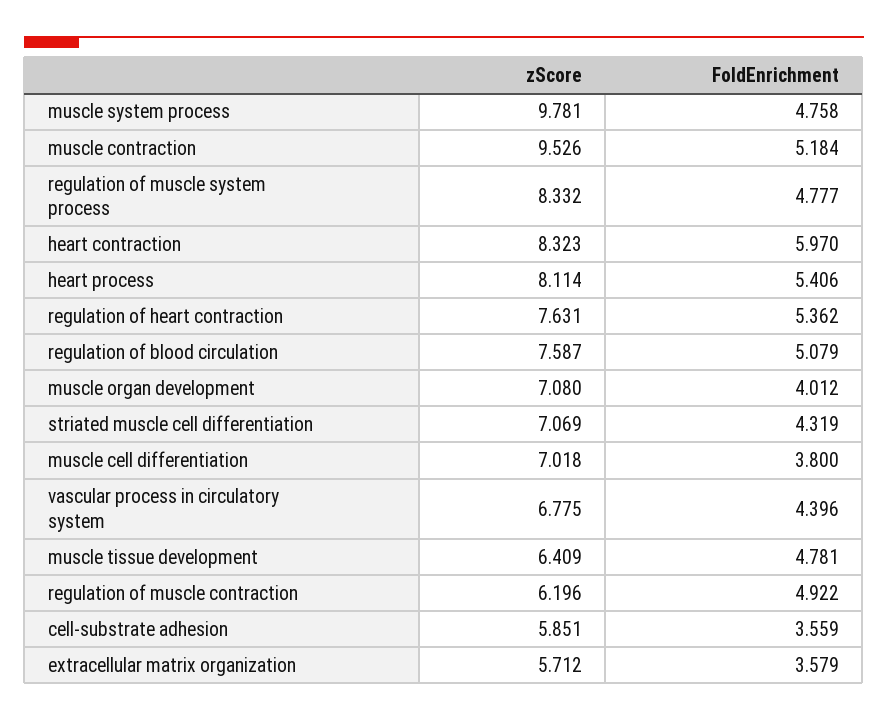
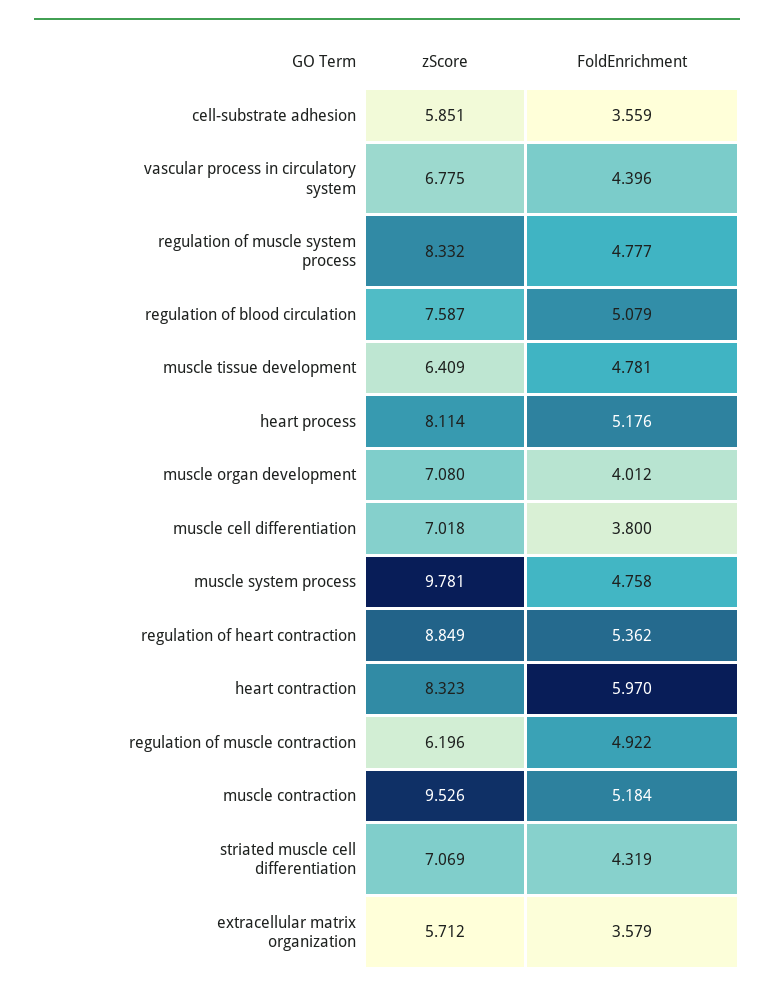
  {
    "zScore": {
      "muscle system process": 9.781,
      "muscle contraction": 9.526,
      "regulation of muscle system process": 8.332,
      "heart contraction": 8.323,
      "heart process": 8.114,
-     "regulation of heart contraction": 7.631,
+     "regulation of heart contraction": 8.849,
      "regulation of blood circulation": 7.587,
      "muscle organ development": 7.08,
      "striated muscle cell differentiation": 7.069,
      "muscle cell differentiation": 7.018,
      "vascular process in circulatory system": 6.775,
      "muscle tissue development": 6.409,
      "regulation of muscle contraction": 6.196,
      "cell-substrate adhesion": 5.851,
      "extracellular matrix organization": 5.712
    },
    "FoldEnrichment": {
      "muscle system process": 4.758,
      "muscle contraction": 5.184,
      "regulation of muscle system process": 4.777,
      "heart contraction": 5.97,
-     "heart process": 5.406,
+     "heart process": 5.176,
      "regulation of heart contraction": 5.362,
      "regulation of blood circulation": 5.079,
      "muscle organ development": 4.012,
      "striated muscle cell differentiation": 4.319,
      "muscle cell differentiation": 3.8,
      "vascular process in circulatory system": 4.396,
      "muscle tissue development": 4.781,
      "regulation of muscle contraction": 4.922,
      "cell-substrate adhesion": 3.559,
      "extracellular matrix organization": 3.579
    }
  }

